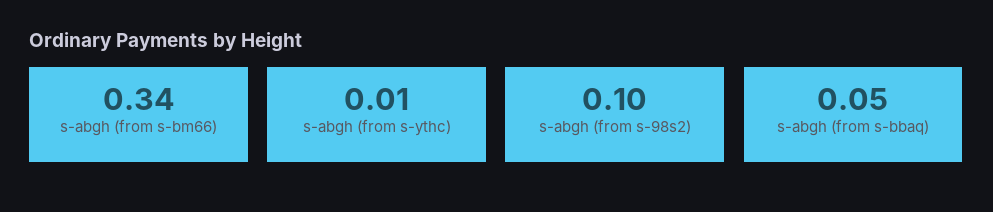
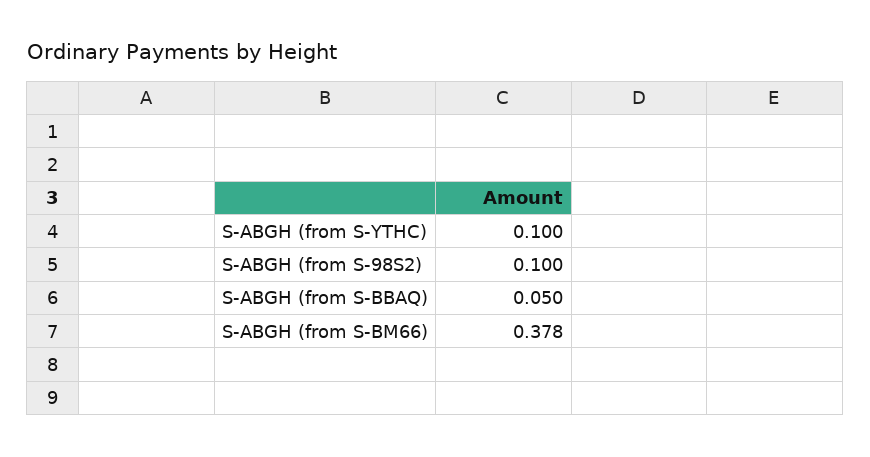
  {
-   "s-abgh (from s-bm66)": 0.34,
+   "s-abgh (from s-bm66)": 0.378,
-   "s-abgh (from s-ythc)": 0.01,
+   "s-abgh (from s-ythc)": 0.1,
    "s-abgh (from s-98s2)": 0.1,
    "s-abgh (from s-bbaq)": 0.05
  }

